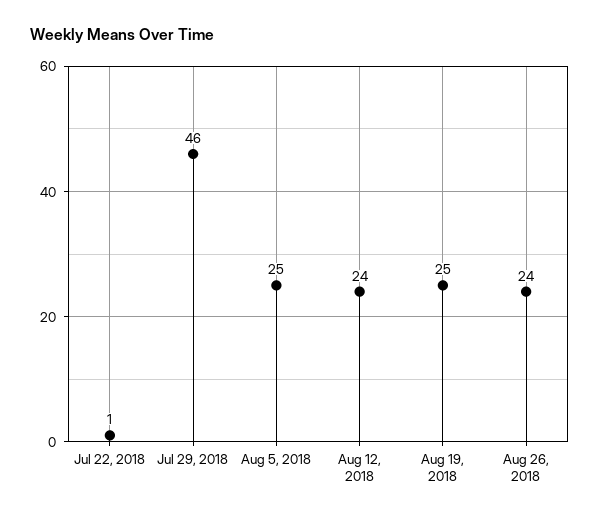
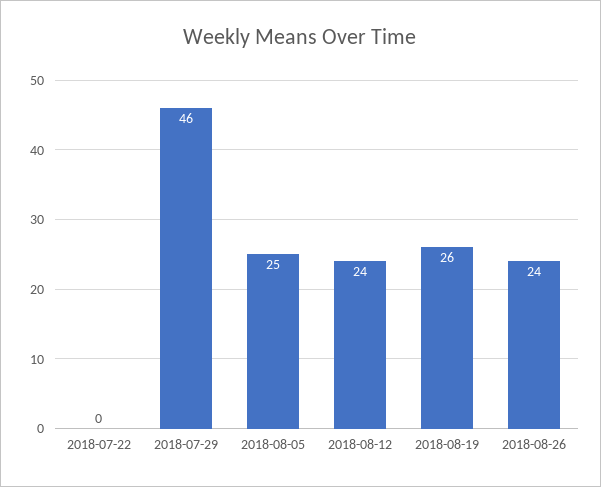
  {
-   "Jul 22, 2018": 1,
+   "Jul 22, 2018": 0,
    "Jul 29, 2018": 46,
    "Aug 5, 2018": 25,
    "Aug 12, 2018": 24,
-   "Aug 19, 2018": 25,
+   "Aug 19, 2018": 26,
    "Aug 26, 2018": 24
  }

